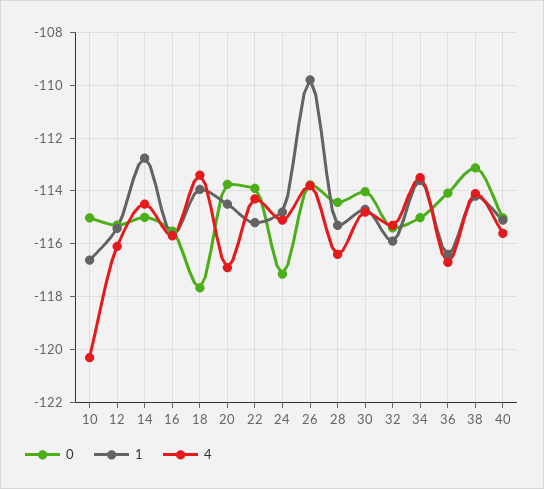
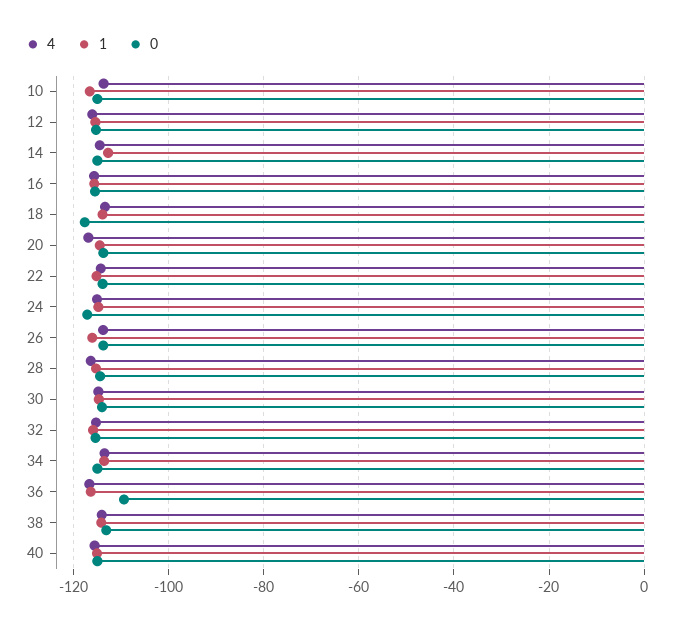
  {
    "0": {
      "10": -115,
      "12": -115.25,
      "14": -115,
      "16": -115.5,
      "18": -117.75,
      "20": -113.75,
      "22": -114,
      "24": -117.25,
      "26": -113.75,
      "28": -114.5,
      "30": -114,
      "32": -115.5,
      "34": -115,
-     "36": -114,
+     "36": -110,
      "38": -113.25,
      "40": -115
    },
    "1": {
      "10": -116.5,
      "12": -115.5,
      "14": -112.75,
      "16": -115.75,
      "18": -114,
      "20": -114.5,
      "22": -115.25,
      "24": -114.75,
-     "26": -109.75,
+     "26": -116,
      "28": -115.25,
      "30": -114.75,
      "32": -116,
      "34": -113.5,
      "36": -116.5,
      "38": -114.25,
      "40": -115
    },
    "4": {
-     "10": -120.25,
+     "10": -114,
      "12": -116,
      "14": -114.5,
      "16": -115.75,
      "18": -113.5,
      "20": -117,
      "22": -114.25,
      "24": -115,
      "26": -113.75,
      "28": -116.5,
      "30": -114.75,
      "32": -115.25,
      "34": -113.5,
      "36": -116.75,
      "38": -114,
      "40": -115.5
    }
  }

